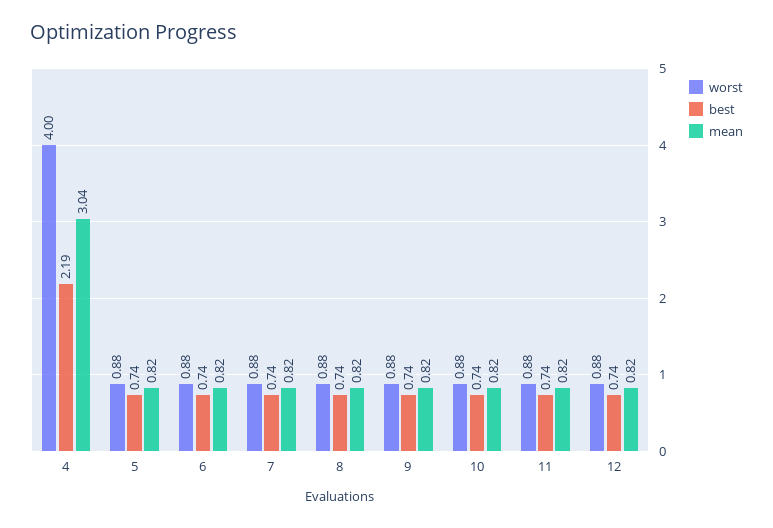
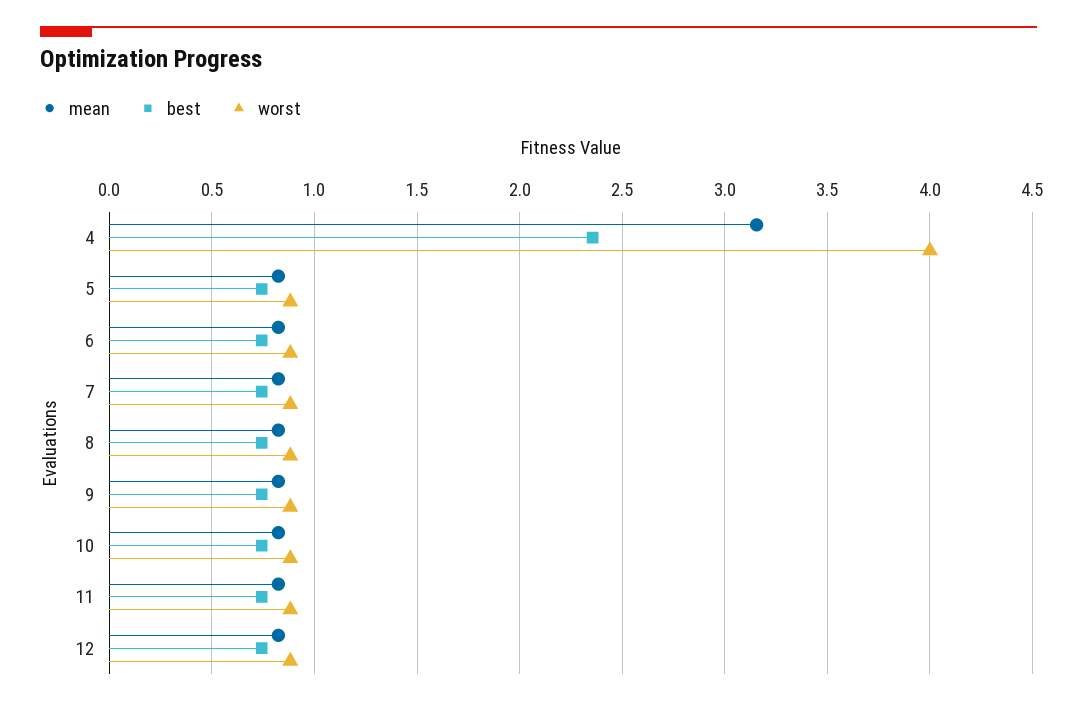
  {
    "worst": {
      "4": 4,
      "5": 0.88,
      "6": 0.88,
      "7": 0.88,
      "8": 0.88,
      "9": 0.88,
      "10": 0.88,
      "11": 0.88,
      "12": 0.88
    },
    "best": {
-     "4": 2.19,
+     "4": 2.35,
      "5": 0.74,
      "6": 0.74,
      "7": 0.74,
      "8": 0.74,
      "9": 0.74,
      "10": 0.74,
      "11": 0.74,
      "12": 0.74
    },
    "mean": {
-     "4": 3.04,
+     "4": 3.15,
      "5": 0.82,
      "6": 0.82,
      "7": 0.82,
      "8": 0.82,
      "9": 0.82,
      "10": 0.82,
      "11": 0.82,
      "12": 0.82
    }
  }

